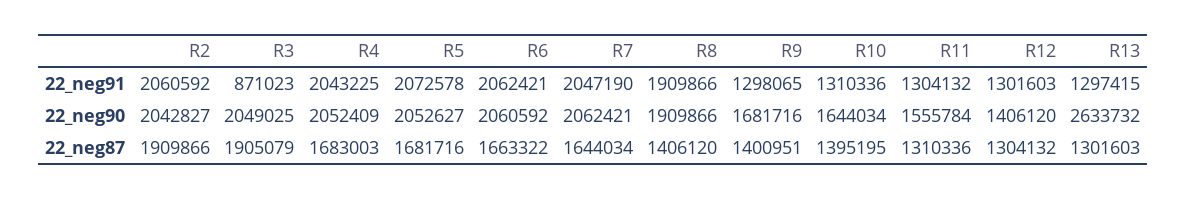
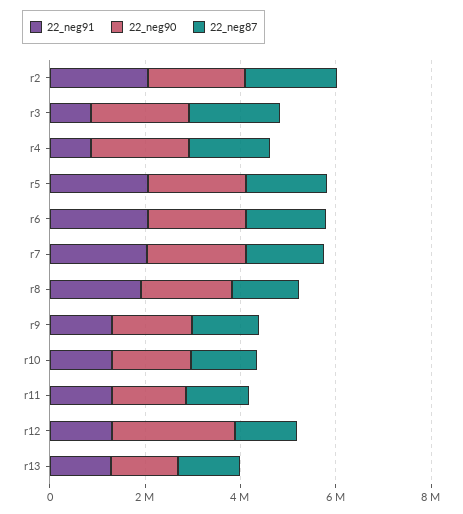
  {
    "22_neg91": {
      "R2": 2060592,
      "R3": 871023,
-     "R4": 2043225,
+     "R4": 1000000,
      "R5": 2072578,
      "R6": 2062421,
      "R7": 2047190,
      "R8": 1909866,
      "R9": 1298065,
      "R10": 1310336,
      "R11": 1304132,
      "R12": 1301603,
      "R13": 1297415
    },
    "22_neg90": {
      "R2": 2042827,
      "R3": 2049025,
      "R4": 2052409,
      "R5": 2052627,
      "R6": 2060592,
      "R7": 2062421,
      "R8": 1909866,
      "R9": 1681716,
      "R10": 1644034,
      "R11": 1555784,
-     "R12": 1406120,
+     "R12": 2500000,
-     "R13": 2633732
+     "R13": 1500000
    },
    "22_neg87": {
      "R2": 1909866,
      "R3": 1905079,
      "R4": 1683003,
      "R5": 1681716,
      "R6": 1663322,
      "R7": 1644034,
      "R8": 1406120,
      "R9": 1400951,
      "R10": 1395195,
      "R11": 1310336,
      "R12": 1304132,
      "R13": 1301603
    }
  }

